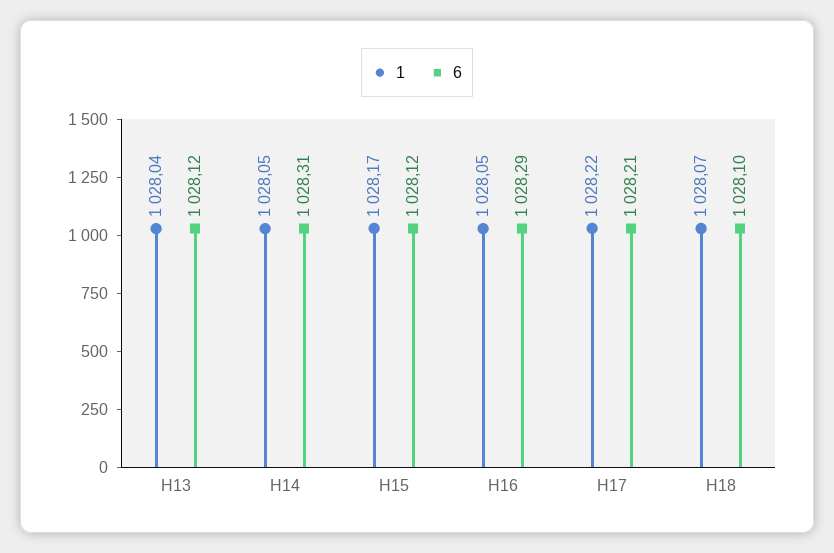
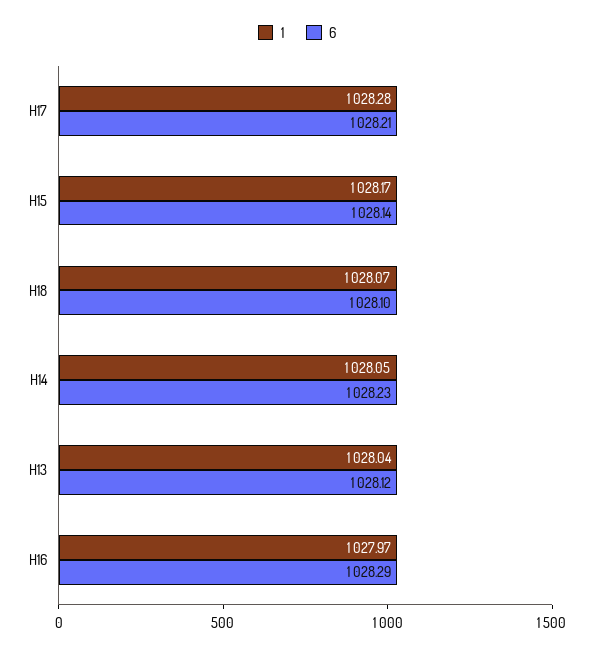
  {
    "1": {
      "H13": 1028.04,
      "H14": 1028.05,
      "H15": 1028.17,
-     "H16": 1028.05,
+     "H16": 1027.97,
-     "H17": 1028.22,
+     "H17": 1028.28,
      "H18": 1028.07
    },
    "6": {
      "H13": 1028.12,
-     "H14": 1028.31,
+     "H14": 1028.23,
-     "H15": 1028.12,
+     "H15": 1028.14,
      "H16": 1028.29,
      "H17": 1028.21,
      "H18": 1028.1
    }
  }

